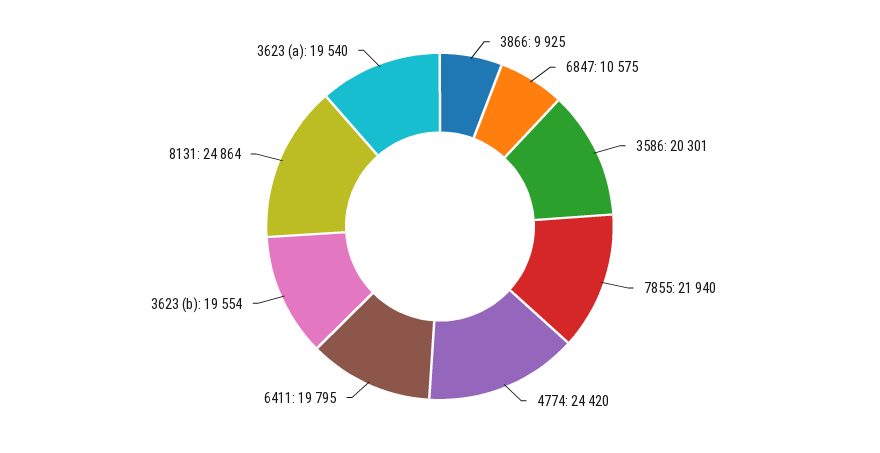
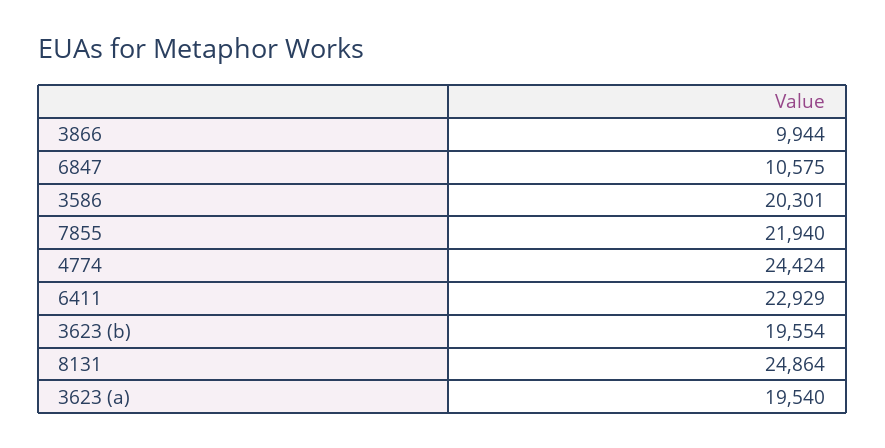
  {
-   "3866": 9925,
+   "3866": 9944,
    "6847": 10575,
    "3586": 20301,
    "7855": 21940,
-   "4774": 24420,
+   "4774": 24424,
-   "6411": 19795,
+   "6411": 22929,
    "3623 (b)": 19554,
    "8131": 24864,
    "3623 (a)": 19540
  }

